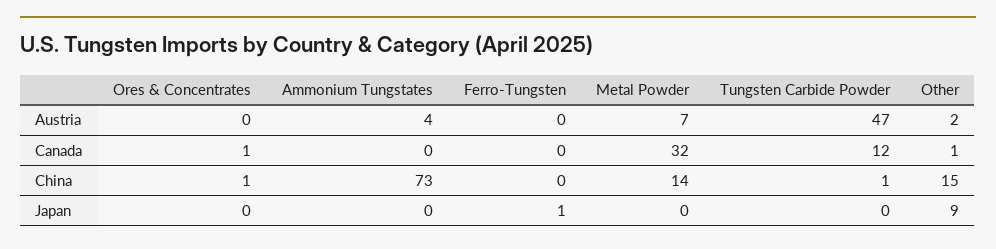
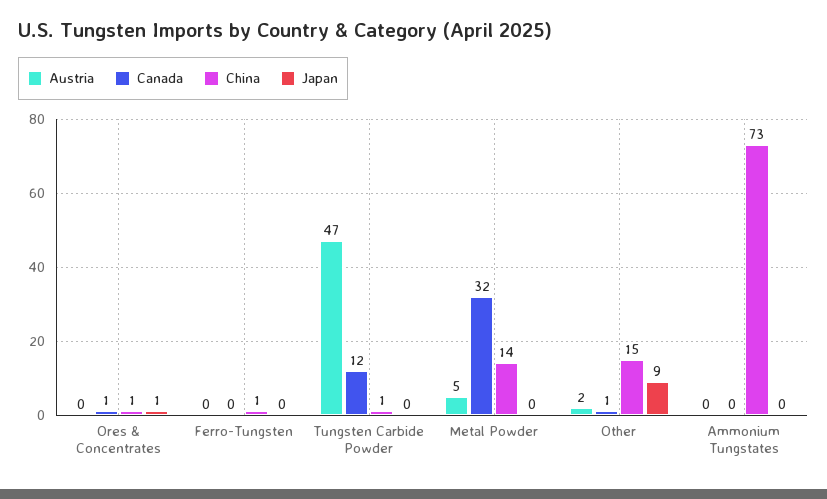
  {
    "Austria": {
      "Ores & Concentrates": 0,
-     "Ammonium Tungstates": 4,
+     "Ammonium Tungstates": 0,
      "Ferro-Tungsten": 0,
-     "Metal Powder": 7,
+     "Metal Powder": 5,
      "Tungsten Carbide Powder": 47,
      "Other": 2
    },
    "Canada": {
      "Ores & Concentrates": 1,
      "Ammonium Tungstates": 0,
      "Ferro-Tungsten": 0,
      "Metal Powder": 32,
      "Tungsten Carbide Powder": 12,
      "Other": 1
    },
    "China": {
      "Ores & Concentrates": 1,
      "Ammonium Tungstates": 73,
-     "Ferro-Tungsten": 0,
+     "Ferro-Tungsten": 1,
      "Metal Powder": 14,
      "Tungsten Carbide Powder": 1,
      "Other": 15
    },
    "Japan": {
-     "Ores & Concentrates": 0,
+     "Ores & Concentrates": 1,
      "Ammonium Tungstates": 0,
-     "Ferro-Tungsten": 1,
+     "Ferro-Tungsten": 0,
      "Metal Powder": 0,
      "Tungsten Carbide Powder": 0,
      "Other": 9
    }
  }

